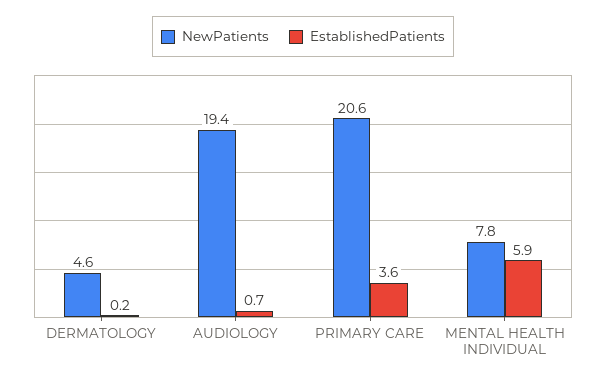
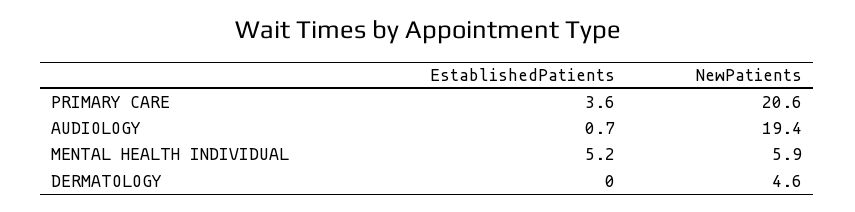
  {
    "NewPatients": {
      "DERMATOLOGY": 4.6,
      "AUDIOLOGY": 19.4,
      "PRIMARY CARE": 20.6,
-     "MENTAL HEALTH INDIVIDUAL": 7.8
+     "MENTAL HEALTH INDIVIDUAL": 5.9
    },
    "EstablishedPatients": {
-     "DERMATOLOGY": 0.2,
+     "DERMATOLOGY": 0,
      "AUDIOLOGY": 0.7,
      "PRIMARY CARE": 3.6,
-     "MENTAL HEALTH INDIVIDUAL": 5.9
+     "MENTAL HEALTH INDIVIDUAL": 5.2
    }
  }

